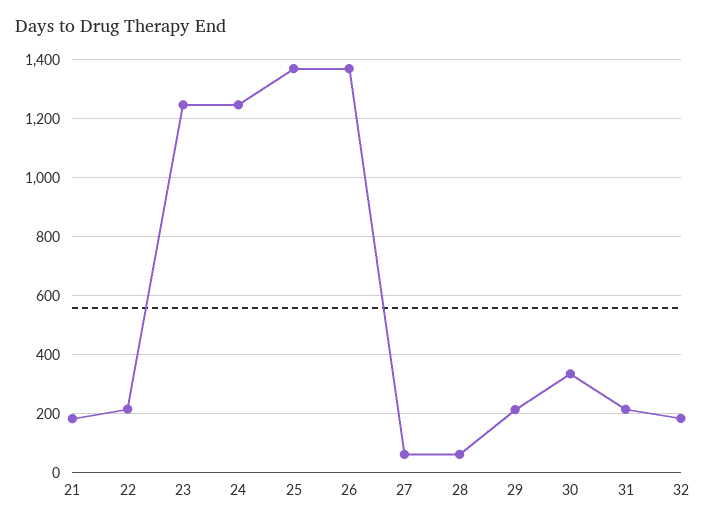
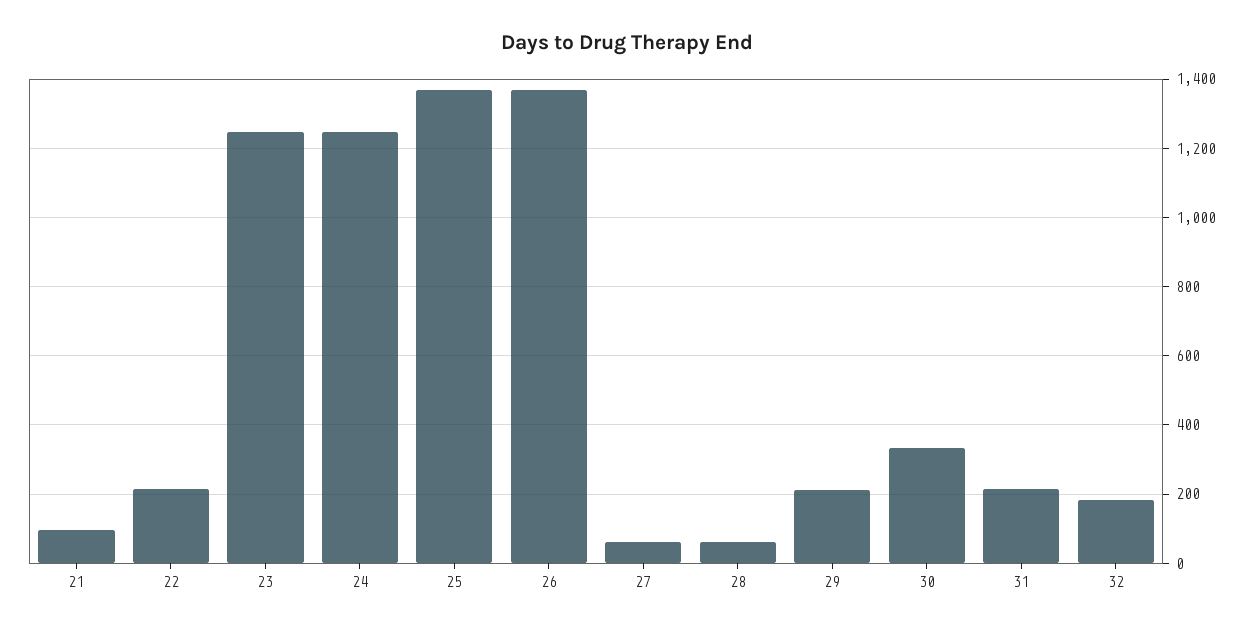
  {
-   "21": 175,
+   "21": 100,
    "22": 220,
    "23": 1240,
    "24": 1240,
    "25": 1360,
    "26": 1360,
    "27": 60,
    "28": 60,
    "29": 220,
    "30": 340,
    "31": 220,
    "32": 180
  }

